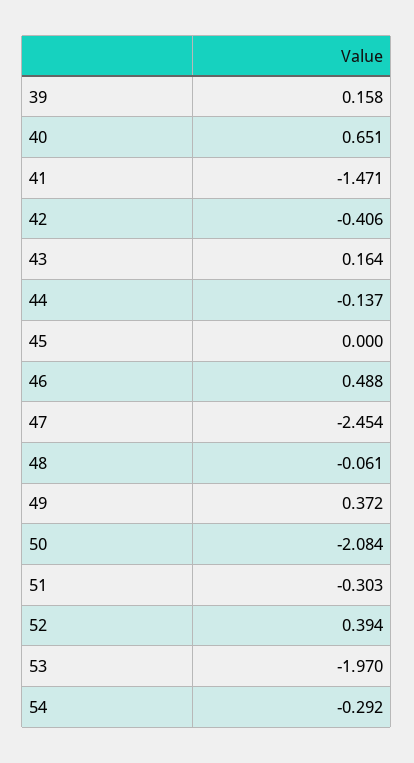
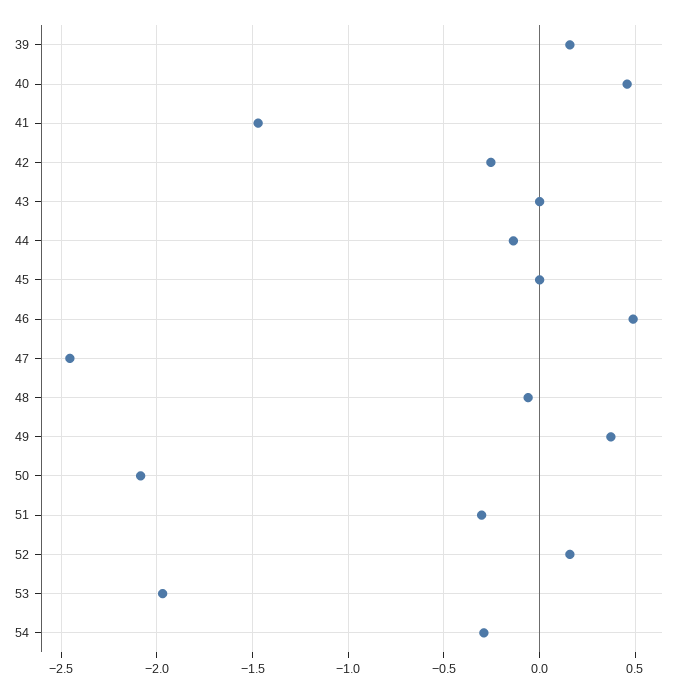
  {
    "39": 0.158,
-   "40": 0.651,
+   "40": 0.45,
    "41": -1.471,
-   "42": -0.406,
+   "42": -0.25,
-   "43": 0.164,
+   "43": 0,
    "44": -0.137,
    "45": 0,
    "46": 0.488,
    "47": -2.454,
    "48": -0.061,
    "49": 0.372,
    "50": -2.084,
    "51": -0.303,
-   "52": 0.394,
+   "52": 0.15,
    "53": -1.97,
    "54": -0.292
  }

